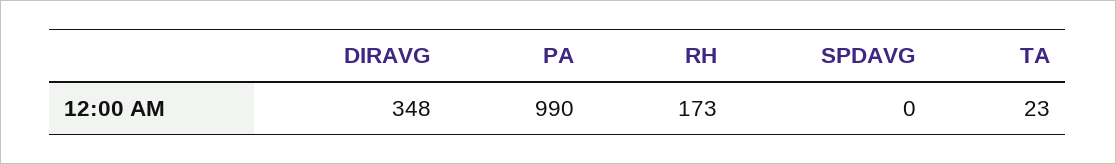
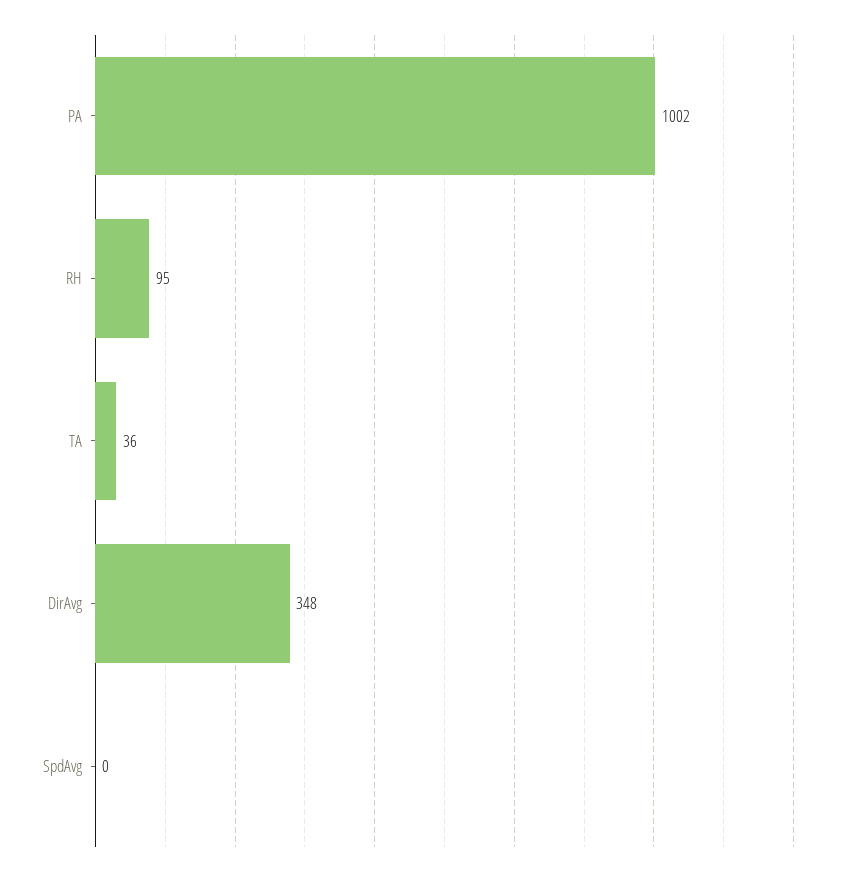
  {
    "DIRAVG": 348,
-   "PA": 990,
+   "PA": 1002,
-   "RH": 173,
+   "RH": 95,
    "SPDAVG": 0,
-   "TA": 23
+   "TA": 36
  }

